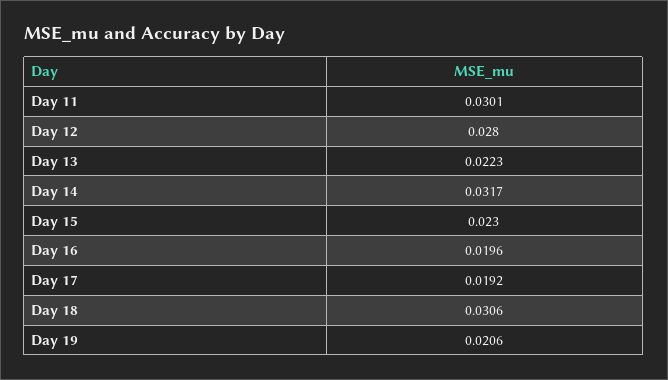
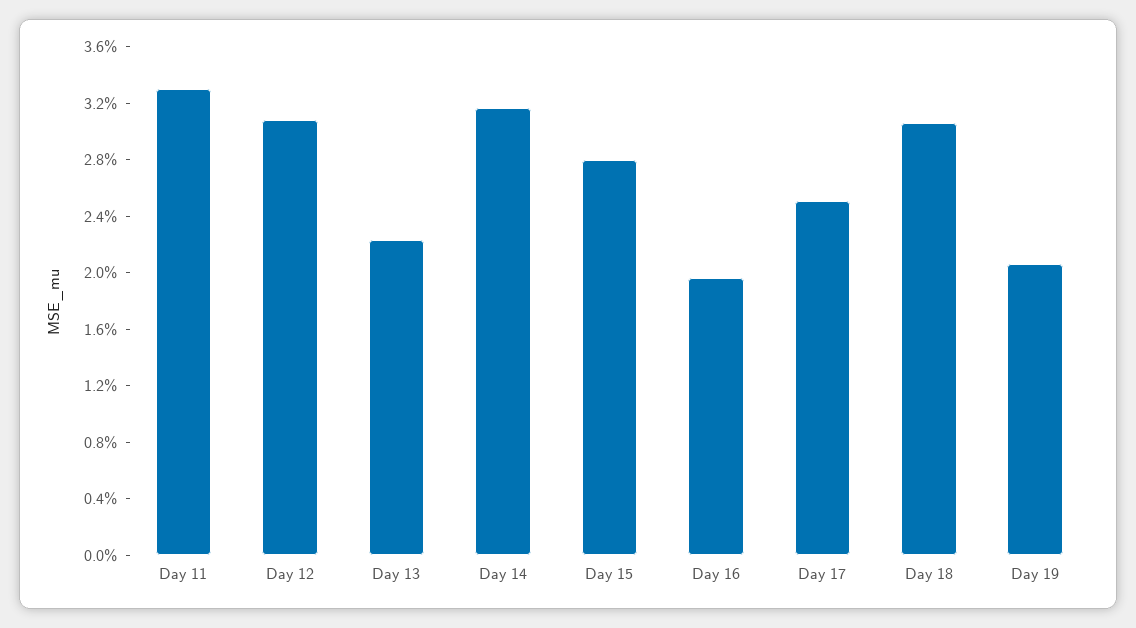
  {
-   "Day 11": 0.0301,
+   "Day 11": 0.033,
-   "Day 12": 0.028,
+   "Day 12": 0.031,
    "Day 13": 0.0223,
    "Day 14": 0.0317,
-   "Day 15": 0.023,
+   "Day 15": 0.028,
    "Day 16": 0.0196,
-   "Day 17": 0.0192,
+   "Day 17": 0.025,
    "Day 18": 0.0306,
    "Day 19": 0.0206
  }

